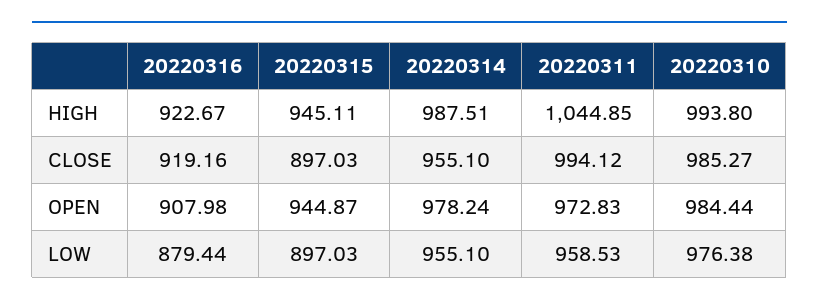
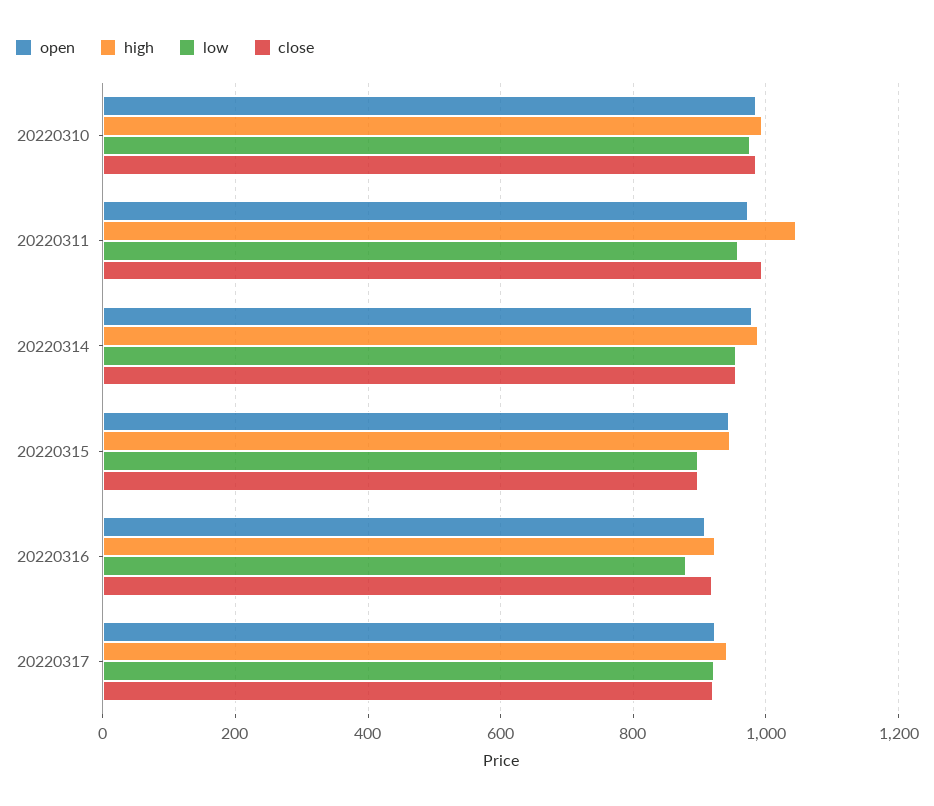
  {
    "HIGH": {
      "20220316": 922.67,
      "20220315": 945.11,
      "20220314": 987.51,
      "20220311": 1044.85,
-     "20220310": 993.8
+     "20220310": 993.8,
+     "20220317": 940
    },
    "CLOSE": {
      "20220316": 919.16,
      "20220315": 897.03,
      "20220314": 955.1,
      "20220311": 994.12,
-     "20220310": 985.27
+     "20220310": 985.27,
+     "20220317": 920
    },
    "OPEN": {
      "20220316": 907.98,
      "20220315": 944.87,
      "20220314": 978.24,
      "20220311": 972.83,
-     "20220310": 984.44
+     "20220310": 984.44,
+     "20220317": 920
    },
    "LOW": {
      "20220316": 879.44,
      "20220315": 897.03,
      "20220314": 955.1,
      "20220311": 958.53,
-     "20220310": 976.38
+     "20220310": 976.38,
+     "20220317": 920
    }
  }

